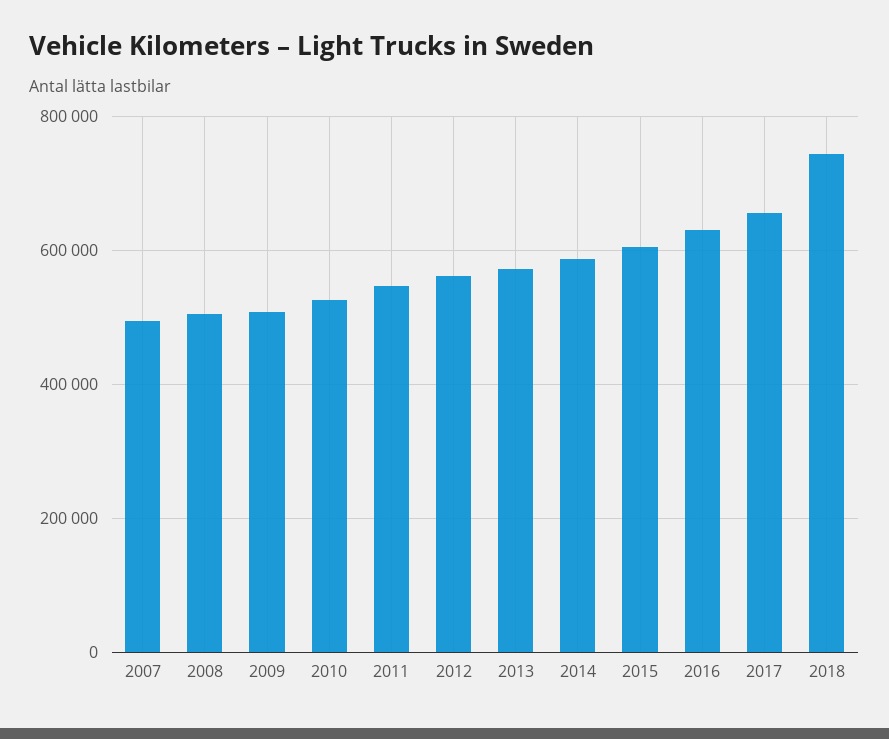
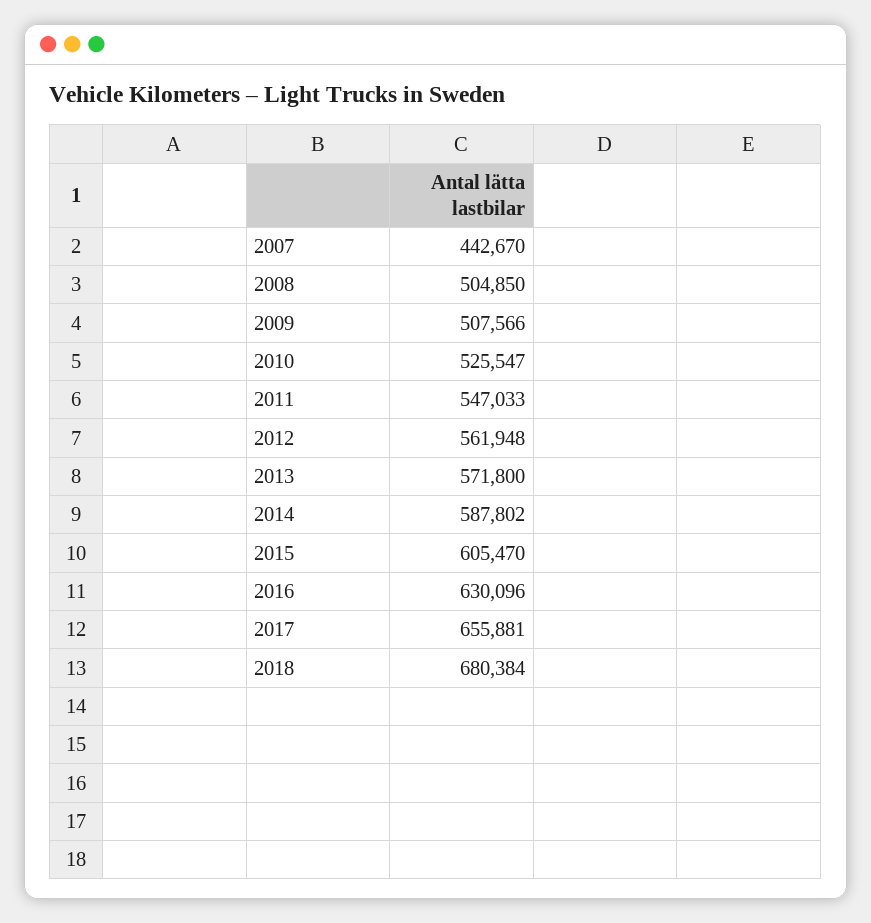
  {
-   "2007": 500000,
+   "2007": 442670,
    "2008": 504850,
    "2009": 507566,
    "2010": 525547,
    "2011": 547033,
    "2012": 561948,
    "2013": 571800,
    "2014": 587802,
    "2015": 605470,
    "2016": 630096,
    "2017": 655881,
-   "2018": 740000
+   "2018": 680384
  }

